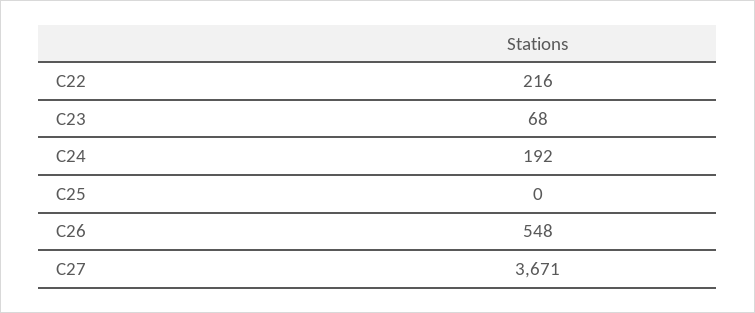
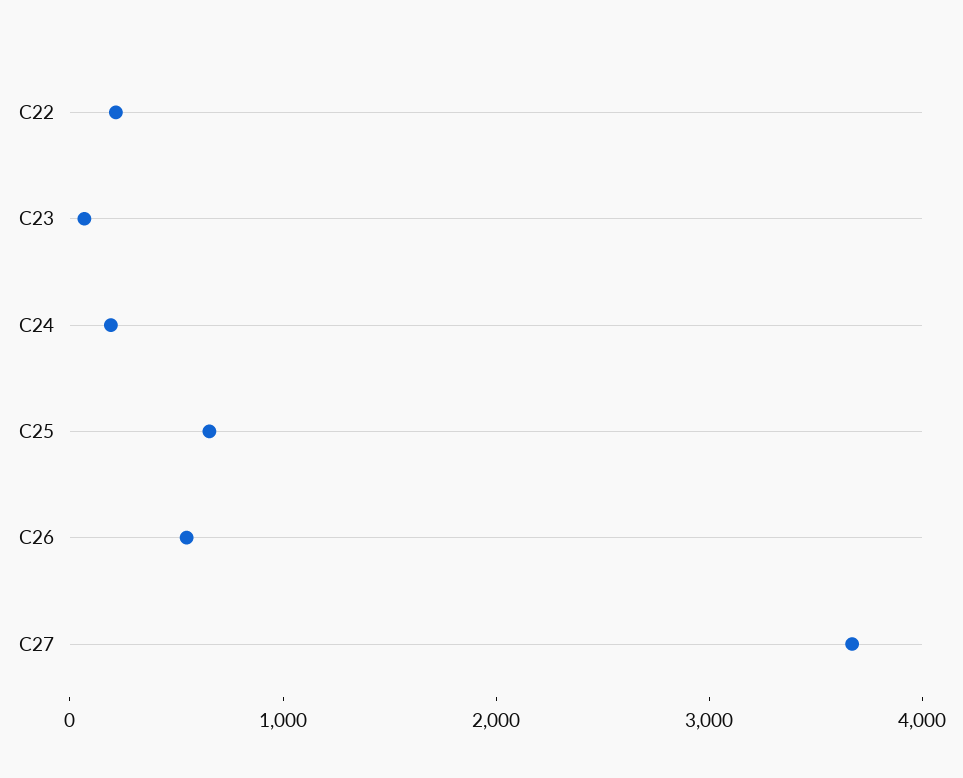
  {
    "C22": 216,
    "C23": 68,
    "C24": 192,
-   "C25": 0,
+   "C25": 600,
    "C26": 548,
    "C27": 3671
  }

